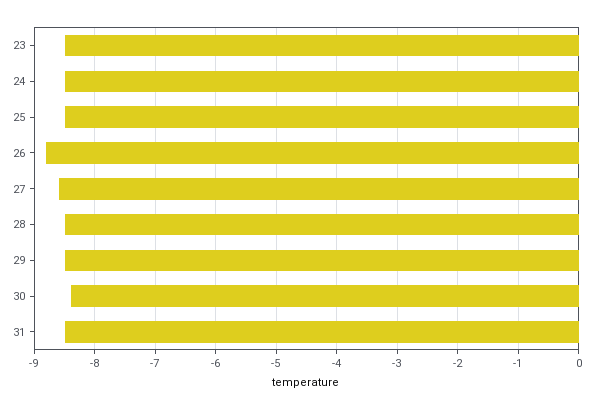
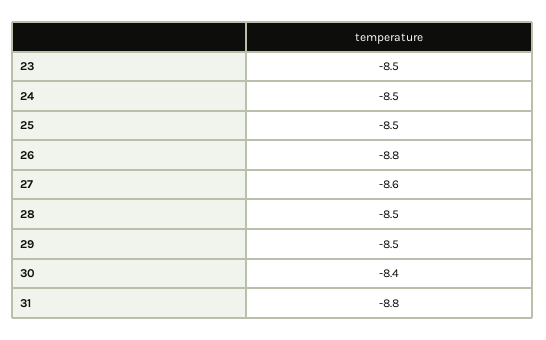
  {
    "23": -8.5,
    "24": -8.5,
    "25": -8.5,
    "26": -8.8,
    "27": -8.6,
    "28": -8.5,
    "29": -8.5,
    "30": -8.4,
-   "31": -8.5
+   "31": -8.8
  }

